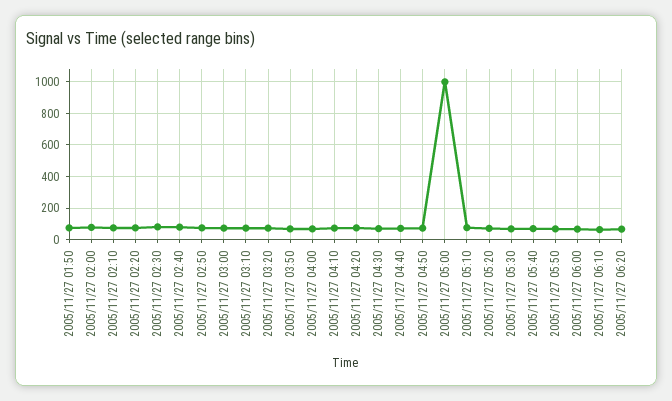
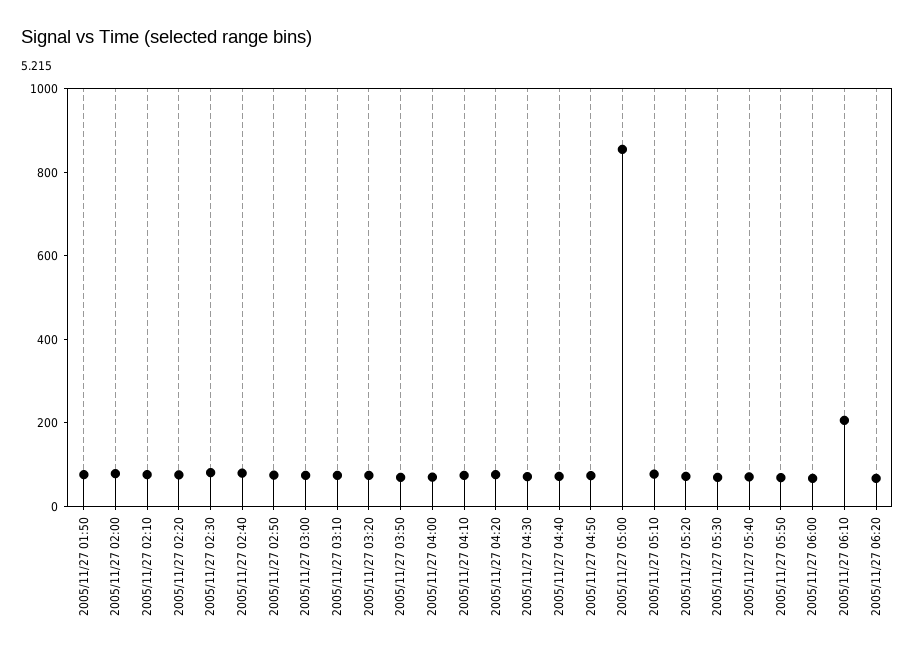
  {
    "2005/11/27 01:50": 100,
    "2005/11/27 02:00": 100,
    "2005/11/27 02:10": 100,
    "2005/11/27 02:20": 100,
    "2005/11/27 02:30": 100,
    "2005/11/27 02:40": 100,
    "2005/11/27 02:50": 100,
    "2005/11/27 03:00": 50,
    "2005/11/27 03:10": 50,
    "2005/11/27 03:20": 50,
    "2005/11/27 03:50": 50,
    "2005/11/27 04:00": 50,
    "2005/11/27 04:10": 50,
    "2005/11/27 04:20": 100,
    "2005/11/27 04:30": 50,
    "2005/11/27 04:40": 50,
    "2005/11/27 04:50": 50,
-   "2005/11/27 05:00": 1000,
+   "2005/11/27 05:00": 850,
    "2005/11/27 05:10": 100,
    "2005/11/27 05:20": 50,
    "2005/11/27 05:30": 50,
    "2005/11/27 05:40": 50,
    "2005/11/27 05:50": 50,
    "2005/11/27 06:00": 50,
-   "2005/11/27 06:10": 50,
+   "2005/11/27 06:10": 200,
    "2005/11/27 06:20": 50
  }

